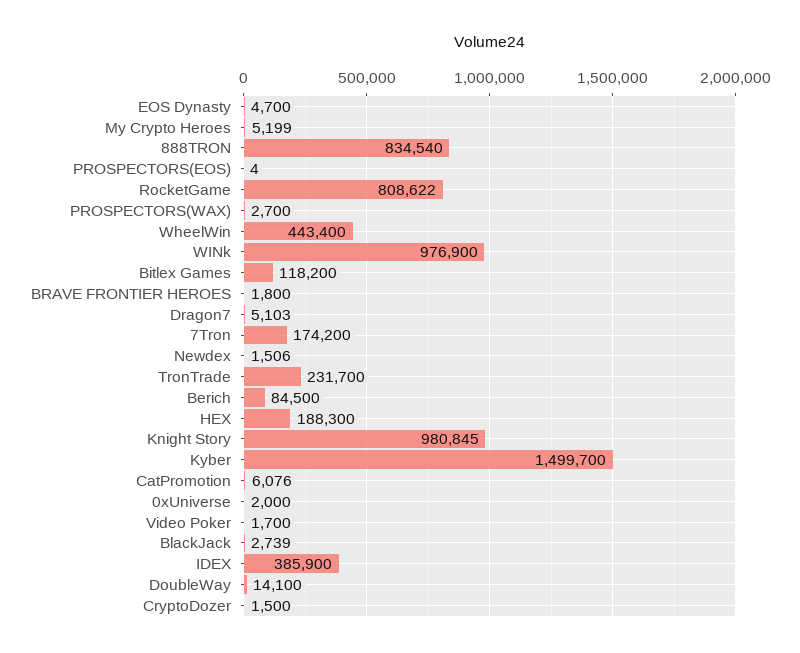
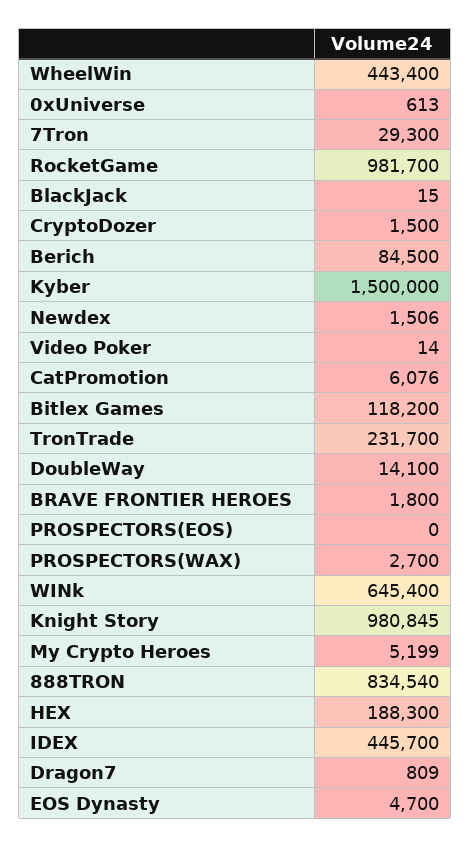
  {
    "EOS Dynasty": 4700,
    "My Crypto Heroes": 5199,
    "888TRON": 834540,
-   "PROSPECTORS(EOS)": 4,
+   "PROSPECTORS(EOS)": 0,
-   "RocketGame": 808622,
+   "RocketGame": 981700,
    "PROSPECTORS(WAX)": 2700,
    "WheelWin": 443400,
-   "WINk": 976900,
+   "WINk": 645400,
    "Bitlex Games": 118200,
    "BRAVE FRONTIER HEROES": 1800,
-   "Dragon7": 5103,
+   "Dragon7": 809,
-   "7Tron": 174200,
+   "7Tron": 29300,
    "Newdex": 1506,
    "TronTrade": 231700,
    "Berich": 84500,
    "HEX": 188300,
    "Knight Story": 980845,
-   "Kyber": 1499700,
+   "Kyber": 1500000,
    "CatPromotion": 6076,
-   "0xUniverse": 2000,
+   "0xUniverse": 613,
-   "Video Poker": 1700,
+   "Video Poker": 14,
-   "BlackJack": 2739,
+   "BlackJack": 15,
-   "IDEX": 385900,
+   "IDEX": 445700,
    "DoubleWay": 14100,
    "CryptoDozer": 1500
  }

